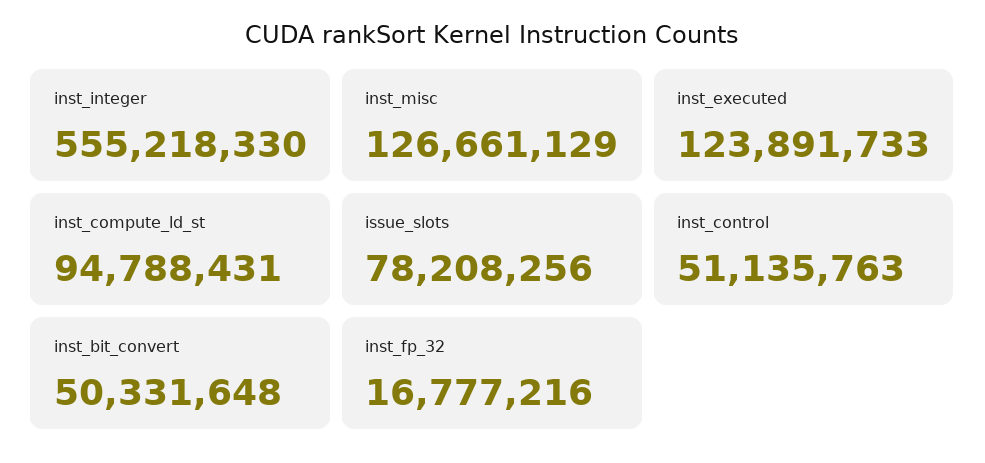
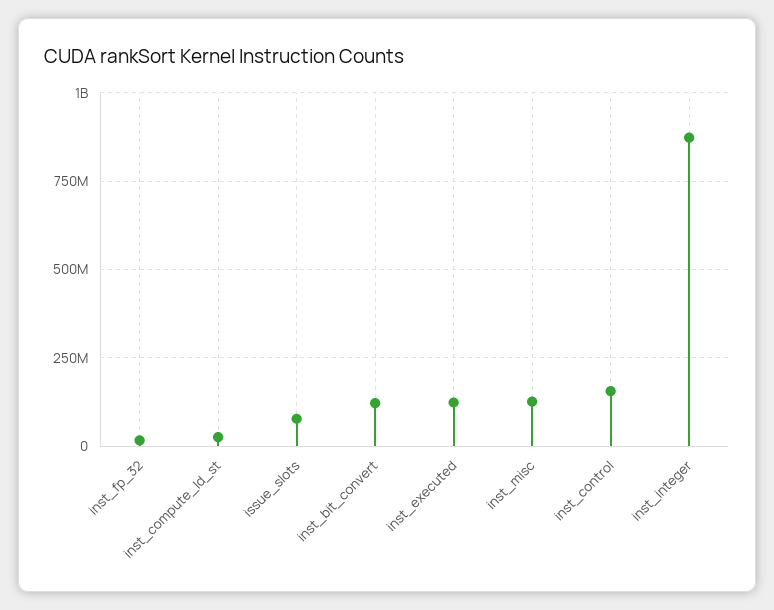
  {
-   "inst_integer": 555218330,
+   "inst_integer": 875000000,
    "inst_misc": 126661129,
    "inst_executed": 123891733,
-   "inst_compute_ld_st": 94788431,
+   "inst_compute_ld_st": 25000000,
    "issue_slots": 78208256,
-   "inst_control": 51135763,
+   "inst_control": 150000000,
-   "inst_bit_convert": 50331648,
+   "inst_bit_convert": 125000000,
    "inst_fp_32": 16777216
  }

